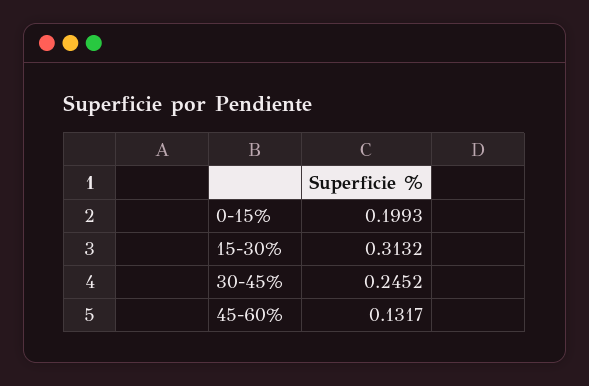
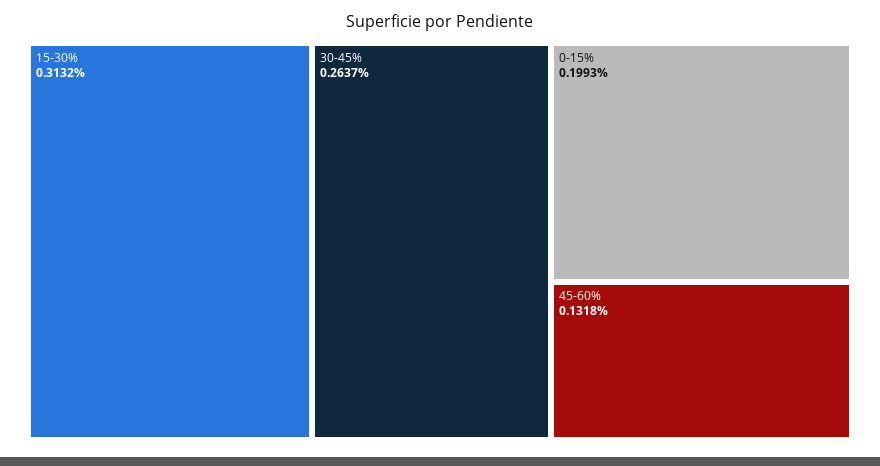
  {
    "0-15%": 0.1993,
    "15-30%": 0.3132,
-   "30-45%": 0.2452,
+   "30-45%": 0.2637,
-   "45-60%": 0.1317
+   "45-60%": 0.1318
  }

